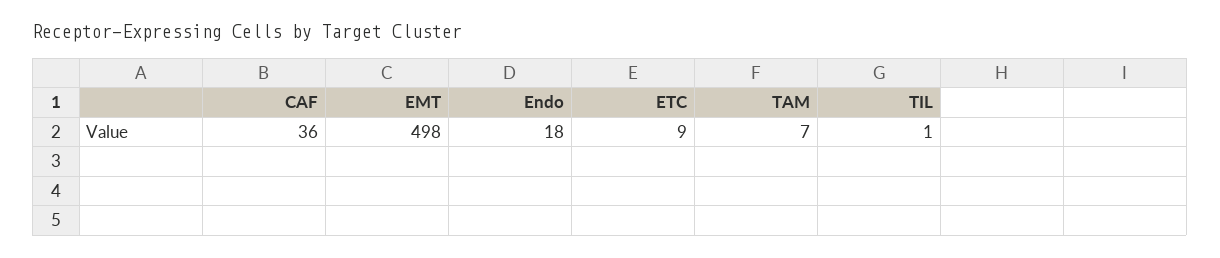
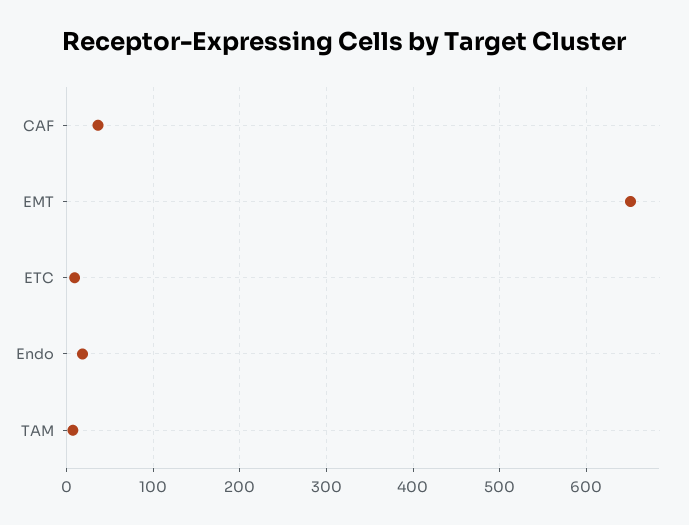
  {
    "CAF": 36,
-   "EMT": 498,
+   "EMT": 650,
    "Endo": 18,
    "ETC": 9,
-   "TAM": 7,
+   "TAM": 7
-   "TIL": 1
  }

